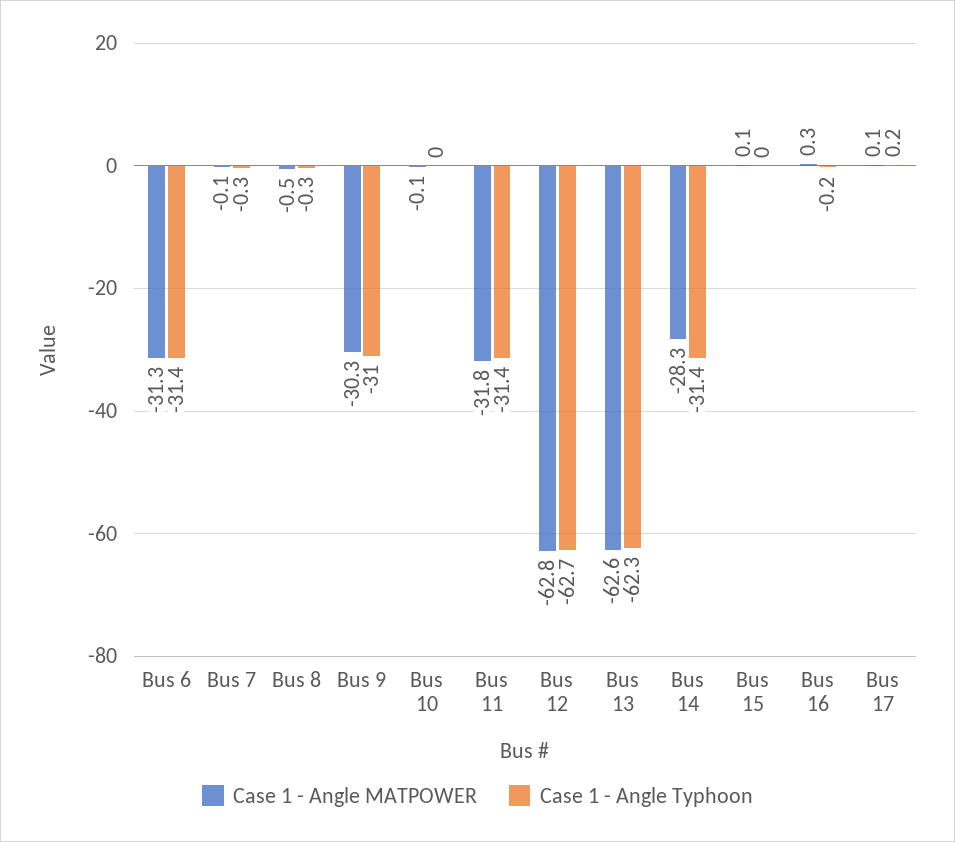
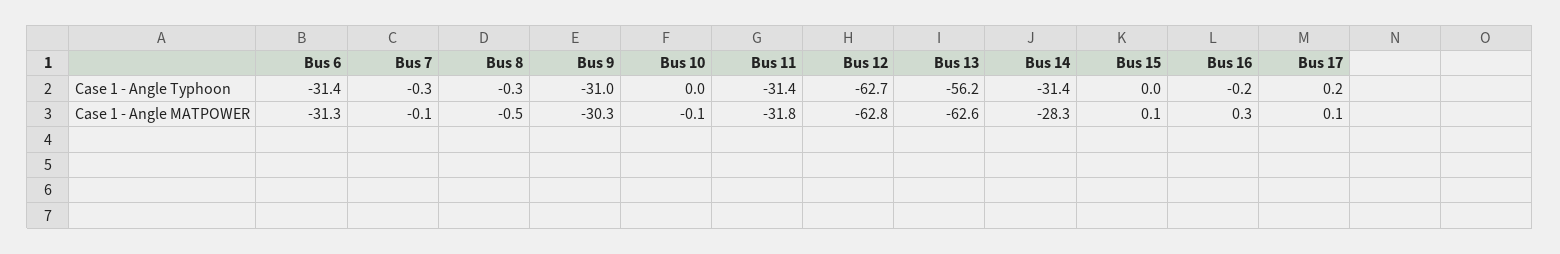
  {
    "Case 1 - Angle MATPOWER": {
      "Bus 6": -31.3,
      "Bus 7": -0.1,
      "Bus 8": -0.5,
      "Bus 9": -30.3,
      "Bus 10": -0.1,
      "Bus 11": -31.8,
      "Bus 12": -62.8,
      "Bus 13": -62.6,
      "Bus 14": -28.3,
      "Bus 15": 0.1,
      "Bus 16": 0.3,
      "Bus 17": 0.1
    },
    "Case 1 - Angle Typhoon": {
      "Bus 6": -31.4,
      "Bus 7": -0.3,
      "Bus 8": -0.3,
      "Bus 9": -31,
      "Bus 10": 0,
      "Bus 11": -31.4,
      "Bus 12": -62.7,
-     "Bus 13": -62.3,
+     "Bus 13": -56.2,
      "Bus 14": -31.4,
      "Bus 15": 0,
      "Bus 16": -0.2,
      "Bus 17": 0.2
    }
  }

